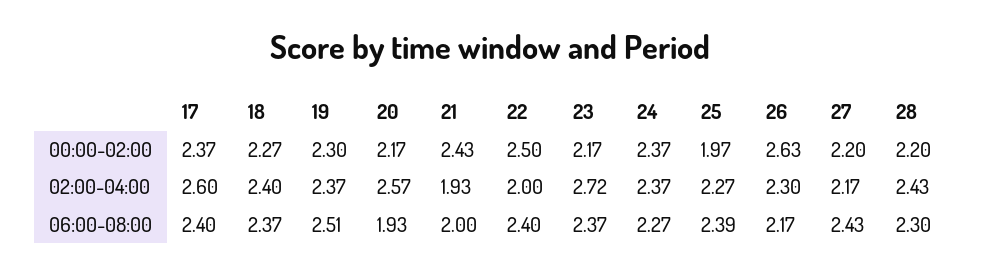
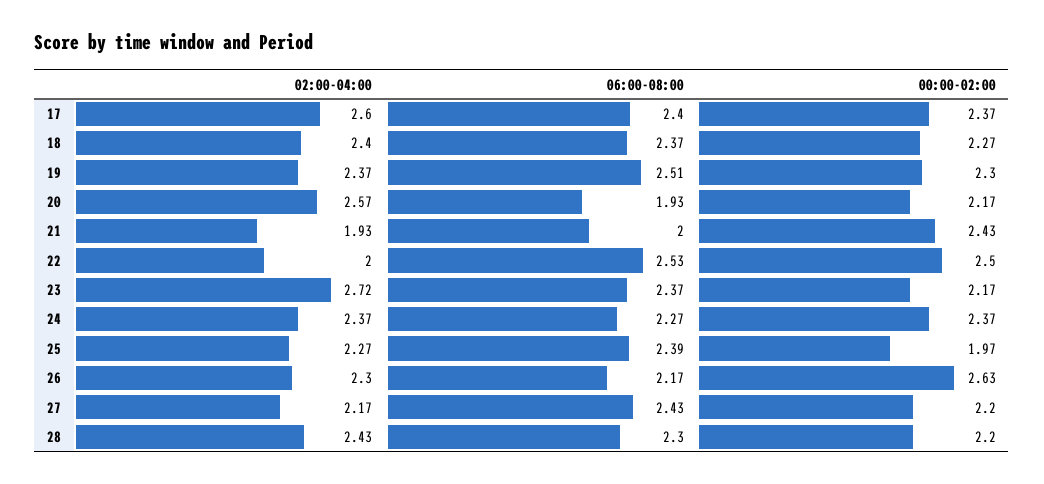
  {
    "17": {
      "00:00-02:00": 2.37,
      "02:00-04:00": 2.6,
      "06:00-08:00": 2.4
    },
    "18": {
      "00:00-02:00": 2.27,
      "02:00-04:00": 2.4,
      "06:00-08:00": 2.37
    },
    "19": {
      "00:00-02:00": 2.3,
      "02:00-04:00": 2.37,
      "06:00-08:00": 2.51
    },
    "20": {
      "00:00-02:00": 2.17,
      "02:00-04:00": 2.57,
      "06:00-08:00": 1.93
    },
    "21": {
      "00:00-02:00": 2.43,
      "02:00-04:00": 1.93,
      "06:00-08:00": 2
    },
    "22": {
      "00:00-02:00": 2.5,
      "02:00-04:00": 2,
-     "06:00-08:00": 2.4
+     "06:00-08:00": 2.53
    },
    "23": {
      "00:00-02:00": 2.17,
      "02:00-04:00": 2.72,
      "06:00-08:00": 2.37
    },
    "24": {
      "00:00-02:00": 2.37,
      "02:00-04:00": 2.37,
      "06:00-08:00": 2.27
    },
    "25": {
      "00:00-02:00": 1.97,
      "02:00-04:00": 2.27,
      "06:00-08:00": 2.39
    },
    "26": {
      "00:00-02:00": 2.63,
      "02:00-04:00": 2.3,
      "06:00-08:00": 2.17
    },
    "27": {
      "00:00-02:00": 2.2,
      "02:00-04:00": 2.17,
      "06:00-08:00": 2.43
    },
    "28": {
      "00:00-02:00": 2.2,
      "02:00-04:00": 2.43,
      "06:00-08:00": 2.3
    }
  }

